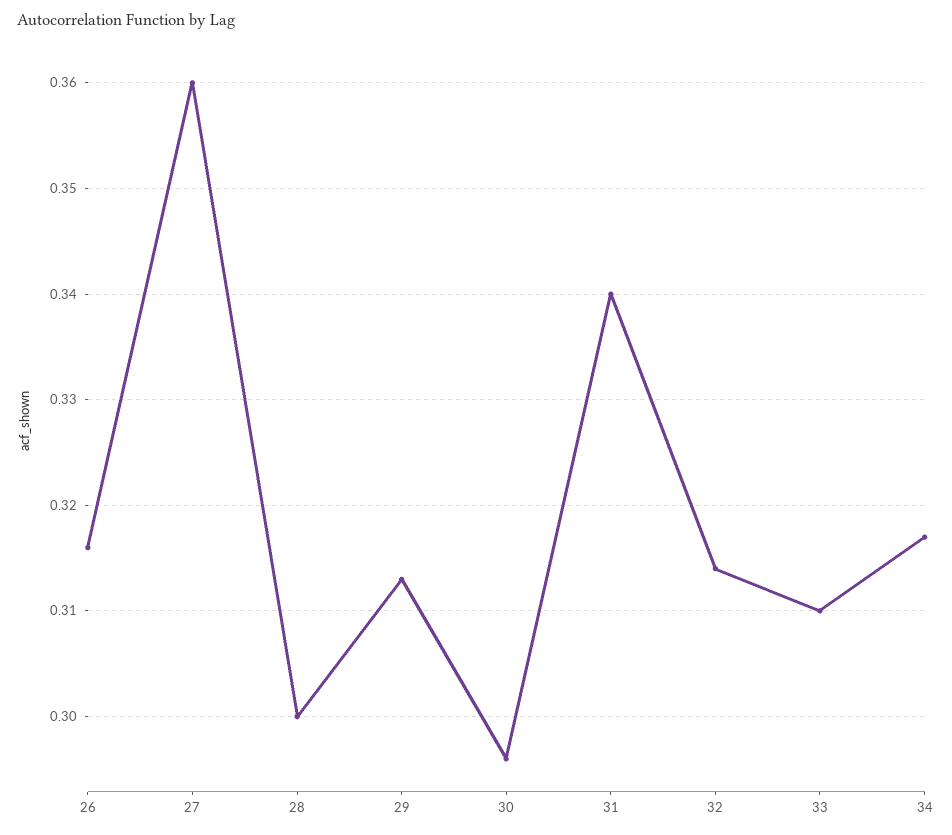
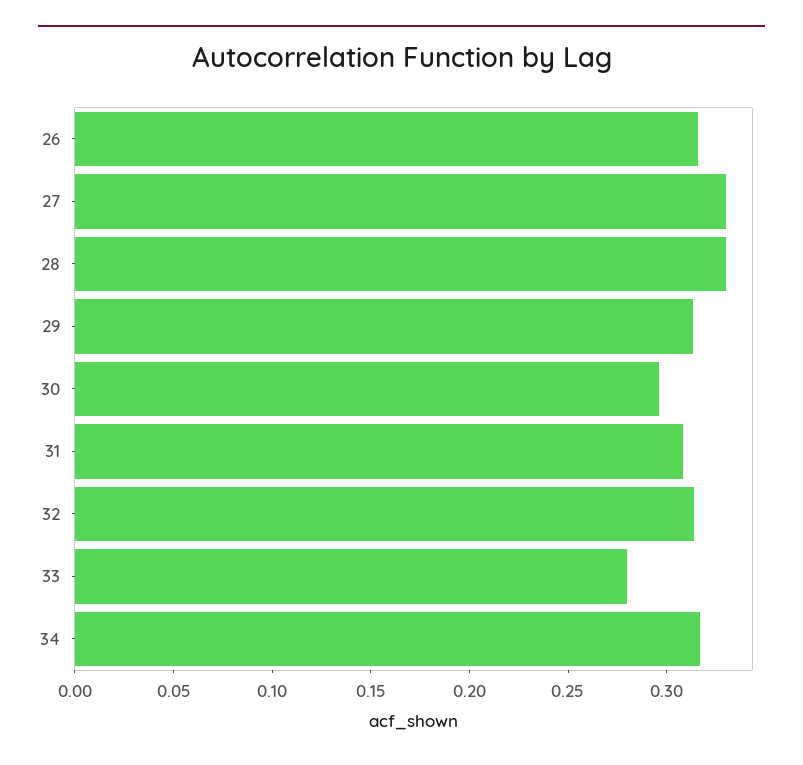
  {
    "26": 0.316,
-   "27": 0.36,
+   "27": 0.33,
-   "28": 0.3,
+   "28": 0.33,
    "29": 0.313,
    "30": 0.296,
-   "31": 0.34,
+   "31": 0.31,
    "32": 0.314,
-   "33": 0.31,
+   "33": 0.28,
    "34": 0.317
  }

